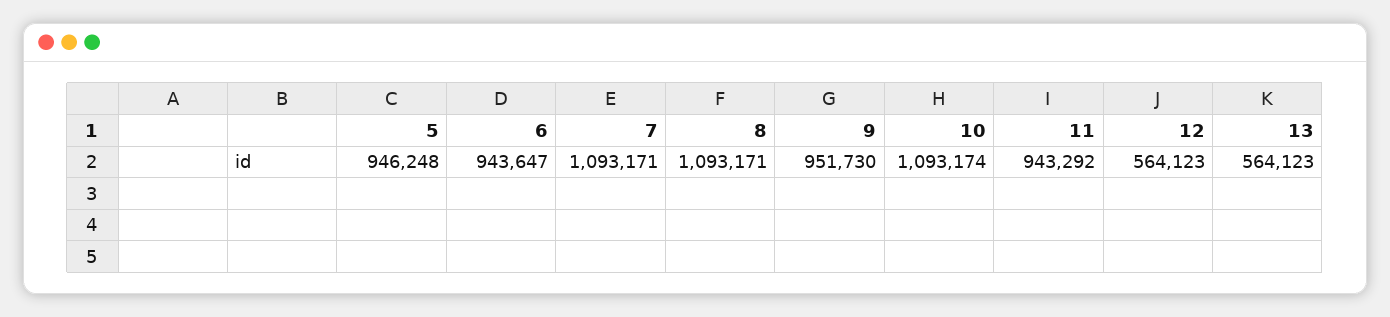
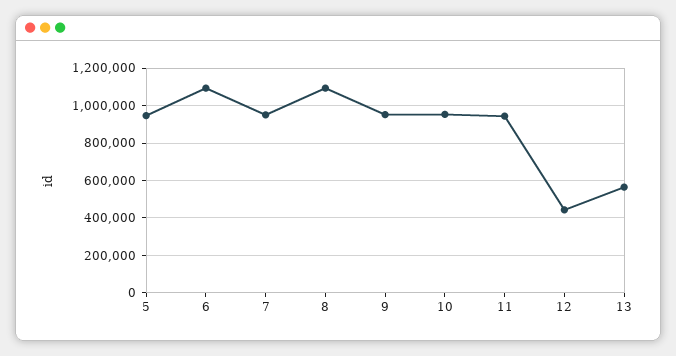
  {
    "5": 946248,
-   "6": 943647,
+   "6": 1100000,
-   "7": 1093171,
+   "7": 950000,
    "8": 1093171,
    "9": 951730,
-   "10": 1093174,
+   "10": 950000,
    "11": 943292,
-   "12": 564123,
+   "12": 450000,
    "13": 564123
  }

